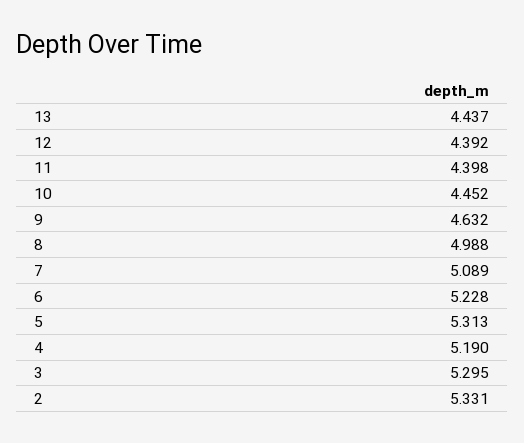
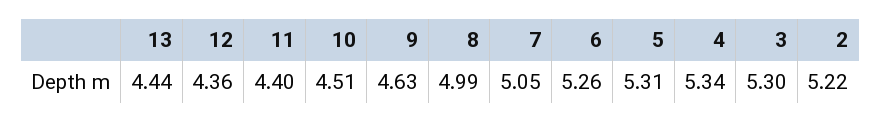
  {
    "13": 4.437,
-   "12": 4.392,
+   "12": 4.36,
    "11": 4.398,
-   "10": 4.452,
+   "10": 4.51,
    "9": 4.632,
    "8": 4.988,
-   "7": 5.089,
+   "7": 5.05,
-   "6": 5.228,
+   "6": 5.26,
    "5": 5.313,
-   "4": 5.19,
+   "4": 5.34,
    "3": 5.295,
-   "2": 5.331
+   "2": 5.22
  }

